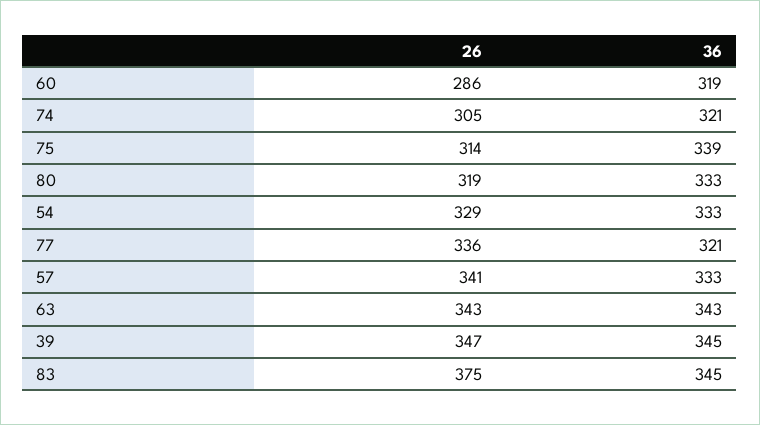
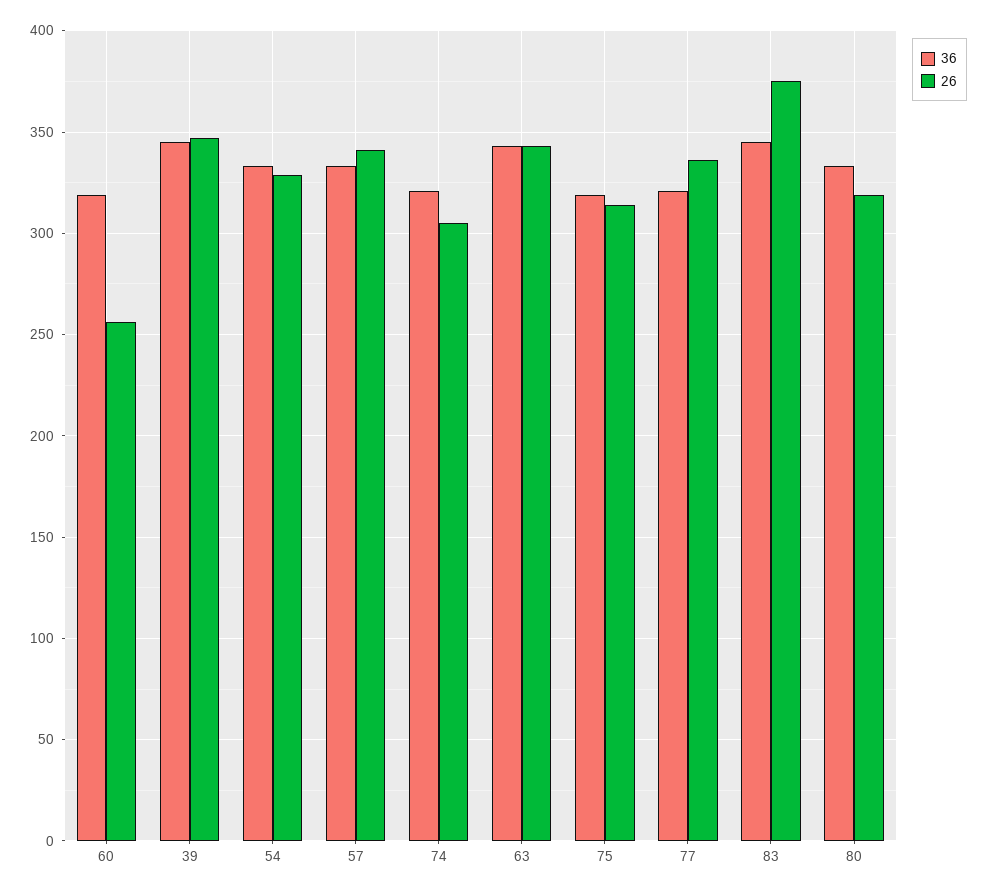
  {
    "26": {
-     "60": 286,
+     "60": 255,
      "74": 305,
      "75": 314,
      "80": 319,
      "54": 329,
      "77": 336,
      "57": 341,
      "63": 343,
      "39": 347,
      "83": 375
    },
    "36": {
      "60": 319,
      "74": 321,
-     "75": 339,
+     "75": 320,
      "80": 333,
      "54": 333,
      "77": 321,
      "57": 333,
      "63": 343,
      "39": 345,
      "83": 345
    }
  }

